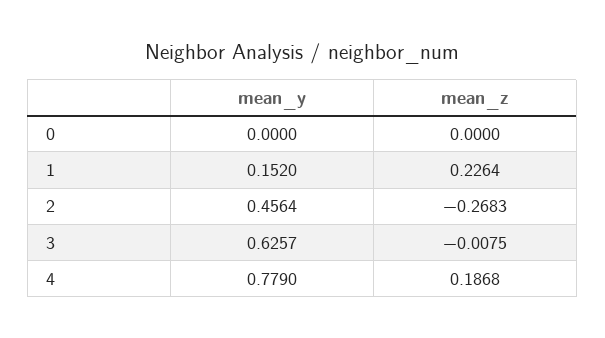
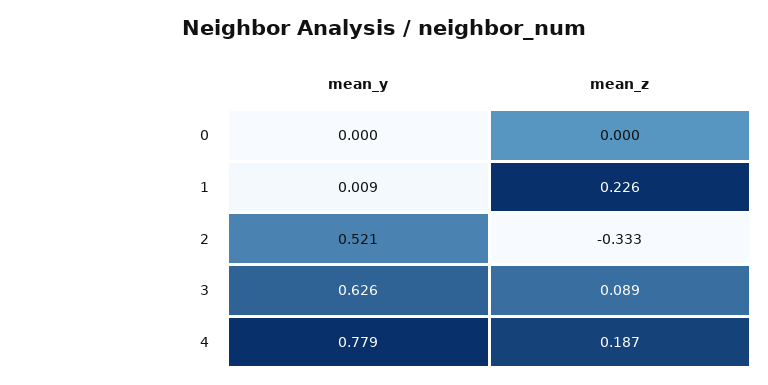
  {
    "mean_y": {
      "0": 0,
-     "1": 0.152,
+     "1": 0.009,
-     "2": 0.4564,
+     "2": 0.521,
      "3": 0.6257,
      "4": 0.779
    },
    "mean_z": {
      "0": 0,
      "1": 0.2264,
-     "2": -0.2683,
+     "2": -0.333,
-     "3": -0.0075,
+     "3": 0.089,
      "4": 0.1868
    }
  }

